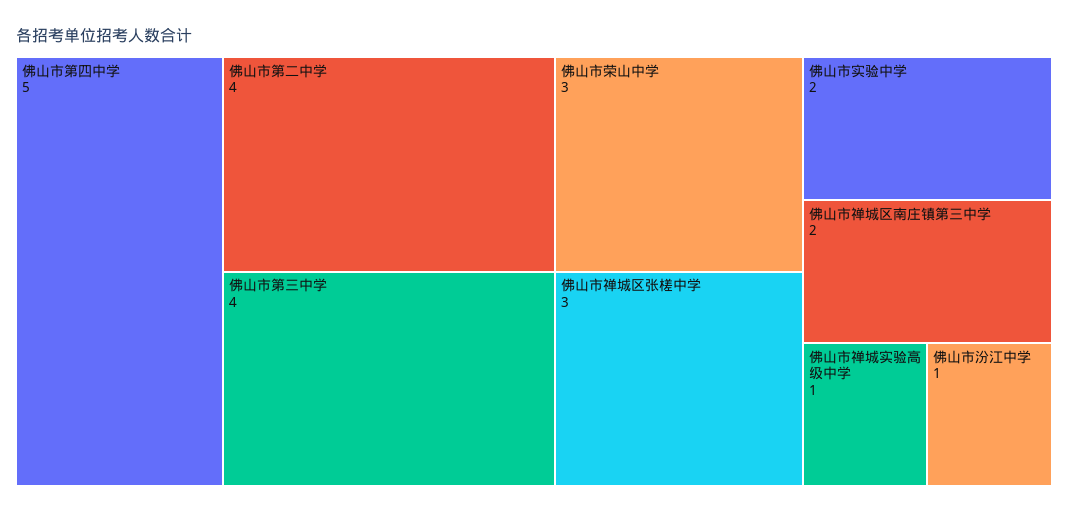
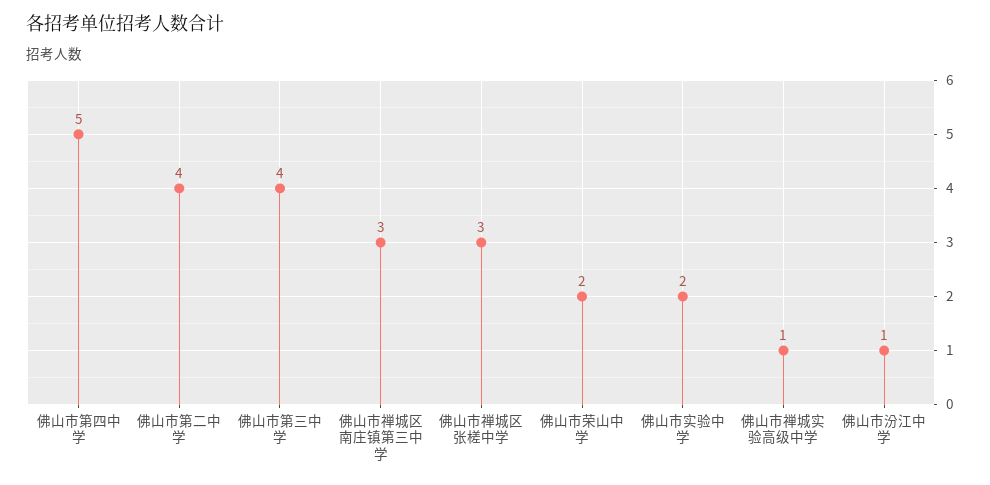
  {
    "佛山市第四中学": 5,
    "佛山市第二中学": 4,
    "佛山市第三中学": 4,
-   "佛山市荣山中学": 3,
+   "佛山市荣山中学": 2,
    "佛山市禅城区张槎中学": 3,
    "佛山市实验中学": 2,
-   "佛山市禅城区南庄镇第三中学": 2,
+   "佛山市禅城区南庄镇第三中学": 3,
    "佛山市禅城实验高级中学": 1,
    "佛山市汾江中学": 1
  }

